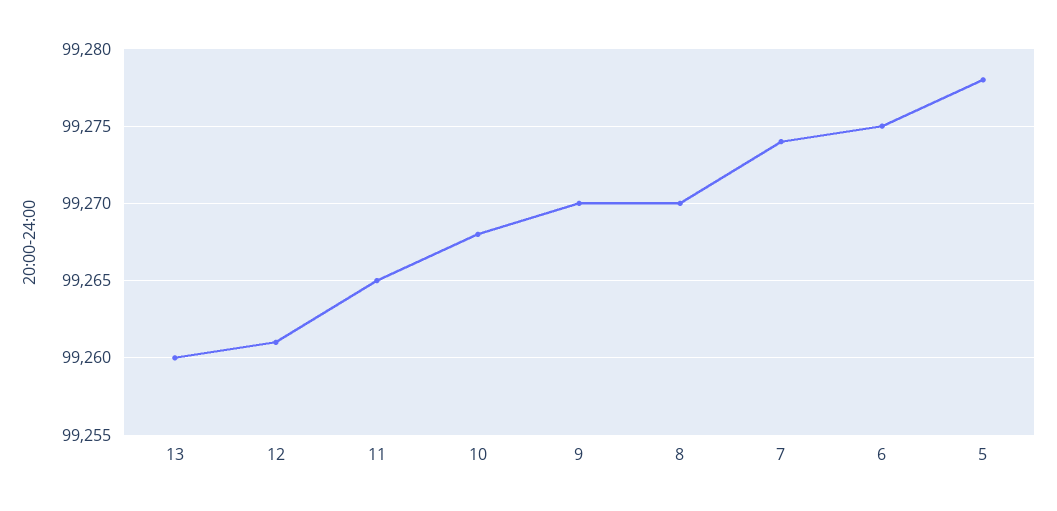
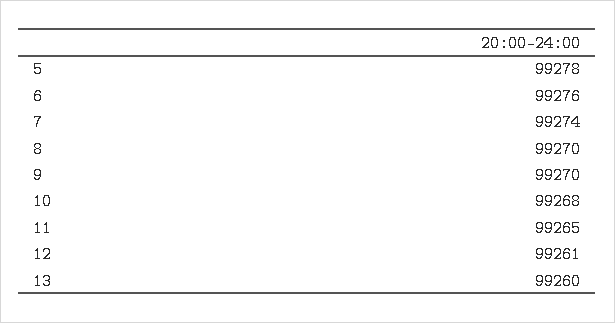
  {
    "13": 99260,
    "12": 99261,
    "11": 99265,
    "10": 99268,
    "9": 99270,
    "8": 99270,
    "7": 99274,
-   "6": 99275,
+   "6": 99276,
    "5": 99278
  }

